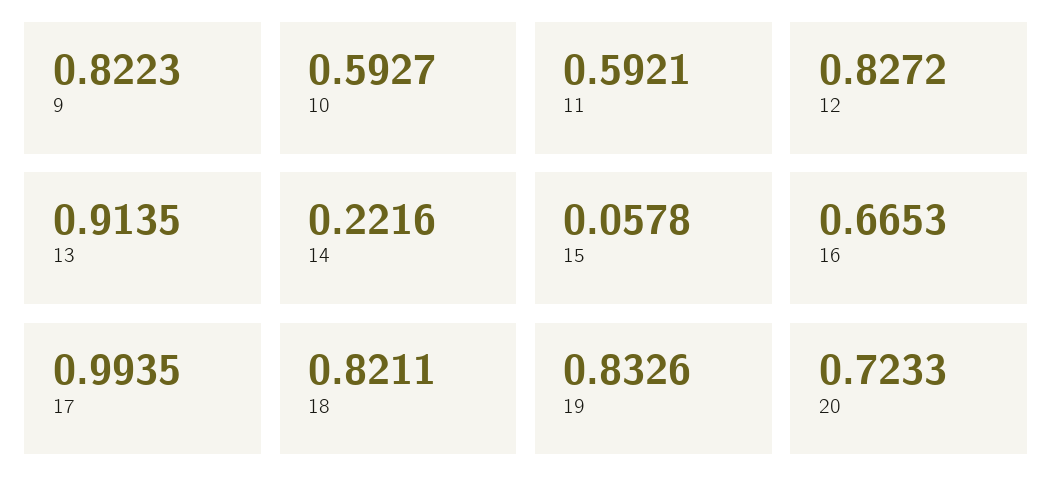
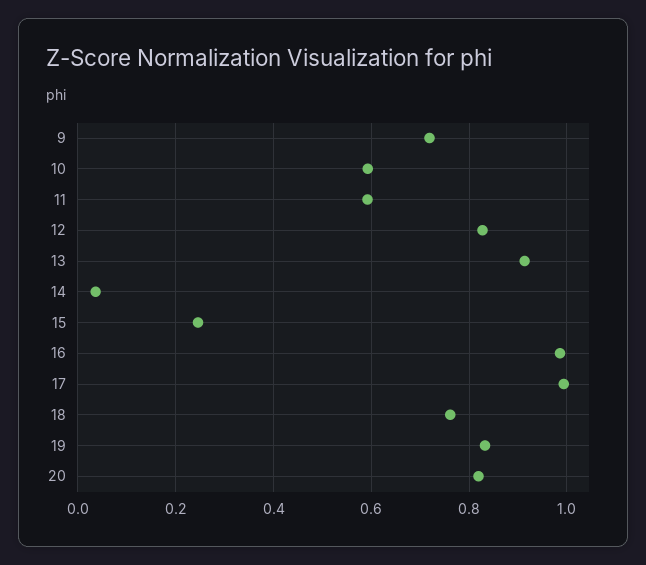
  {
-   "9": 0.8223,
+   "9": 0.72,
    "10": 0.5927,
    "11": 0.5921,
    "12": 0.8272,
    "13": 0.9135,
-   "14": 0.2216,
+   "14": 0.04,
-   "15": 0.0578,
+   "15": 0.24,
-   "16": 0.6653,
+   "16": 0.98,
    "17": 0.9935,
-   "18": 0.8211,
+   "18": 0.76,
    "19": 0.8326,
-   "20": 0.7233
+   "20": 0.82
  }

